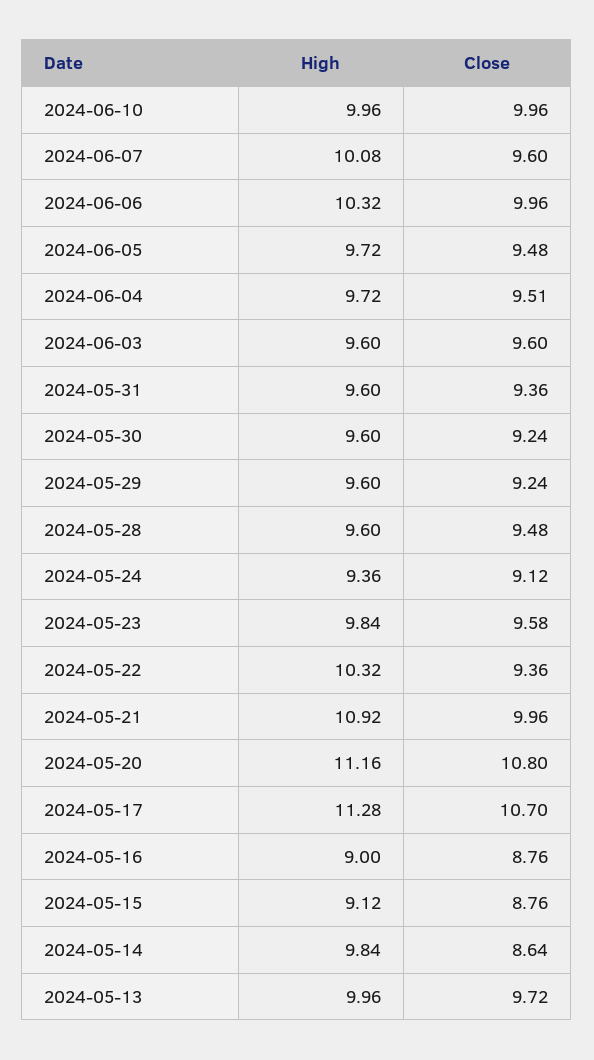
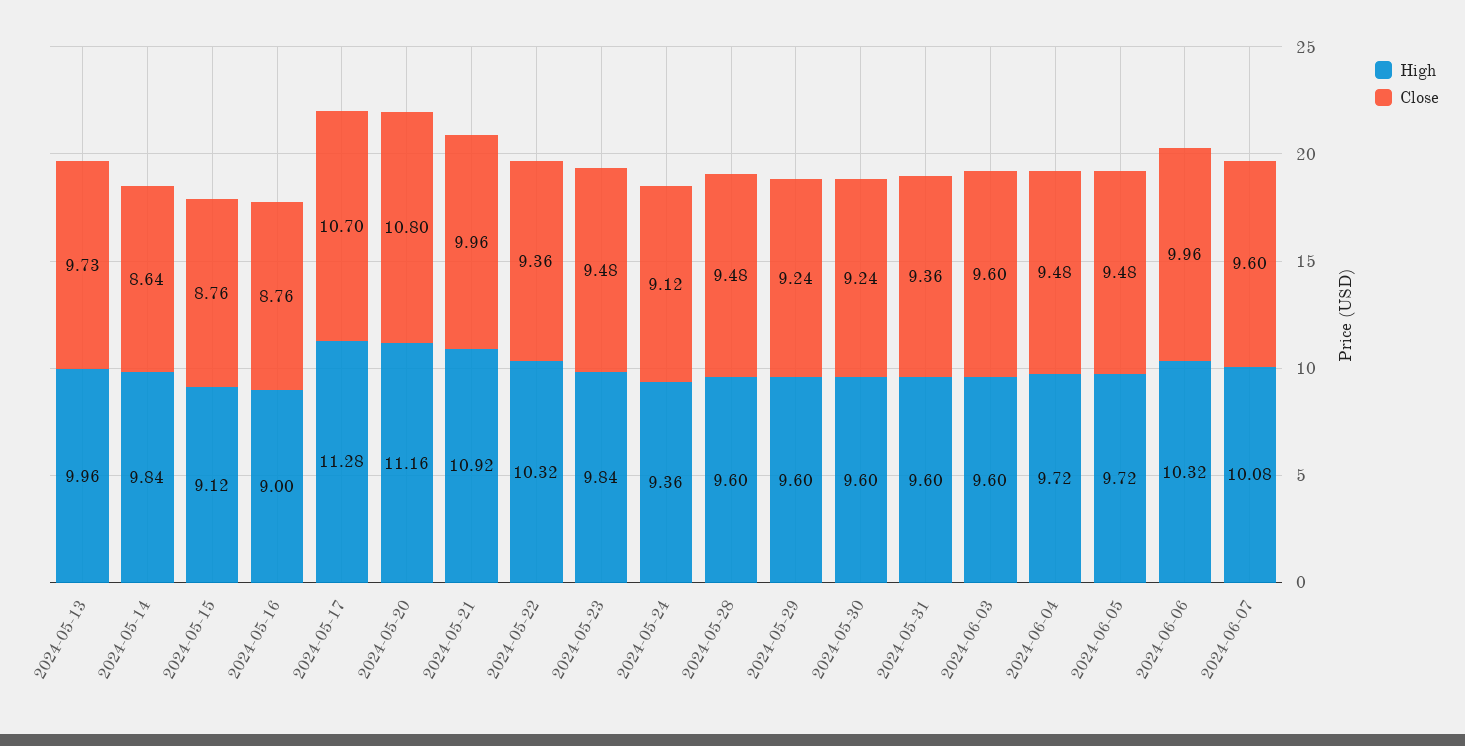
  {
    "High": {
-     "2024-06-10": 9.96,
      "2024-06-07": 10.08,
      "2024-06-06": 10.32,
      "2024-06-05": 9.72,
      "2024-06-04": 9.72,
      "2024-06-03": 9.6,
      "2024-05-31": 9.6,
      "2024-05-30": 9.6,
      "2024-05-29": 9.6,
      "2024-05-28": 9.6,
      "2024-05-24": 9.36,
      "2024-05-23": 9.84,
      "2024-05-22": 10.32,
      "2024-05-21": 10.92,
      "2024-05-20": 11.16,
      "2024-05-17": 11.28,
      "2024-05-16": 9,
      "2024-05-15": 9.12,
      "2024-05-14": 9.84,
      "2024-05-13": 9.96
    },
    "Close": {
-     "2024-06-10": 9.96,
      "2024-06-07": 9.6,
      "2024-06-06": 9.96,
      "2024-06-05": 9.48,
-     "2024-06-04": 9.51,
+     "2024-06-04": 9.48,
      "2024-06-03": 9.6,
      "2024-05-31": 9.36,
      "2024-05-30": 9.24,
      "2024-05-29": 9.24,
      "2024-05-28": 9.48,
      "2024-05-24": 9.12,
-     "2024-05-23": 9.58,
+     "2024-05-23": 9.48,
      "2024-05-22": 9.36,
      "2024-05-21": 9.96,
      "2024-05-20": 10.8,
      "2024-05-17": 10.7,
      "2024-05-16": 8.76,
      "2024-05-15": 8.76,
      "2024-05-14": 8.64,
-     "2024-05-13": 9.72
+     "2024-05-13": 9.73
    }
  }

